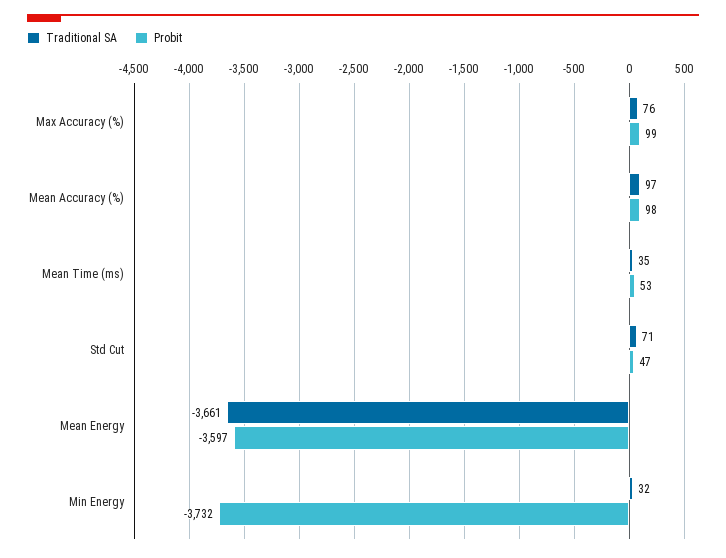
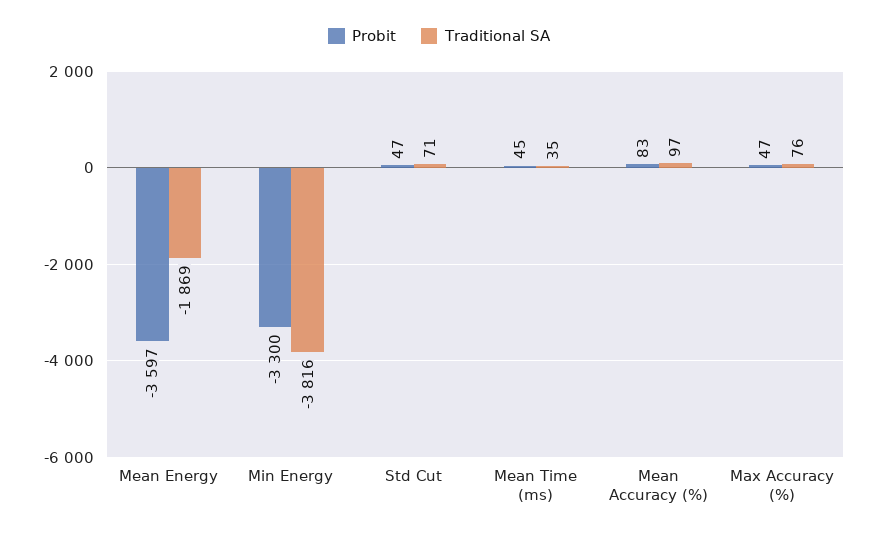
  {
    "Traditional SA": {
      "Max Accuracy (%)": 76,
      "Mean Accuracy (%)": 97,
      "Mean Time (ms)": 35,
      "Std Cut": 71,
-     "Mean Energy": -3661,
+     "Mean Energy": -1869,
-     "Min Energy": 32
+     "Min Energy": -3816
    },
    "Probit": {
-     "Max Accuracy (%)": 99,
+     "Max Accuracy (%)": 47,
-     "Mean Accuracy (%)": 98,
+     "Mean Accuracy (%)": 83,
-     "Mean Time (ms)": 53,
+     "Mean Time (ms)": 45,
      "Std Cut": 47,
      "Mean Energy": -3597,
-     "Min Energy": -3732
+     "Min Energy": -3300
    }
  }

